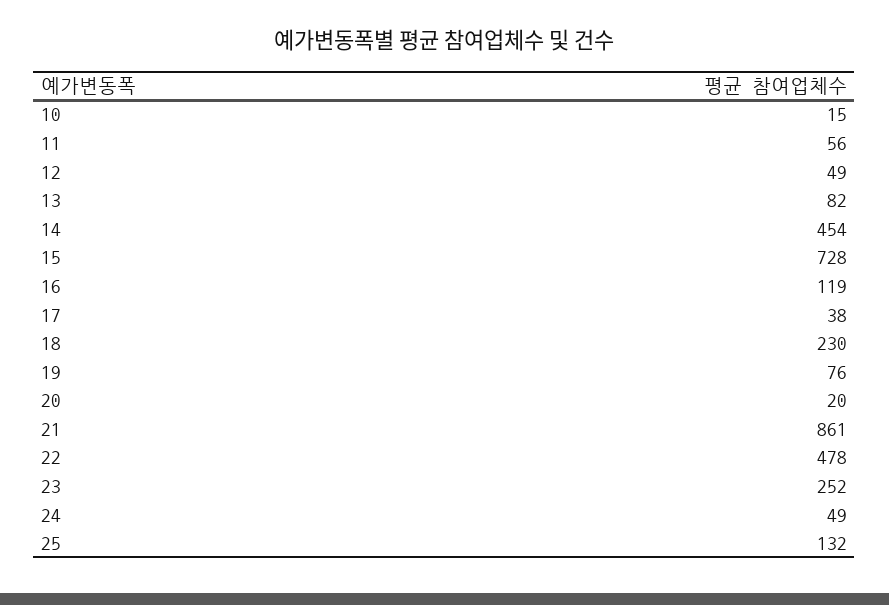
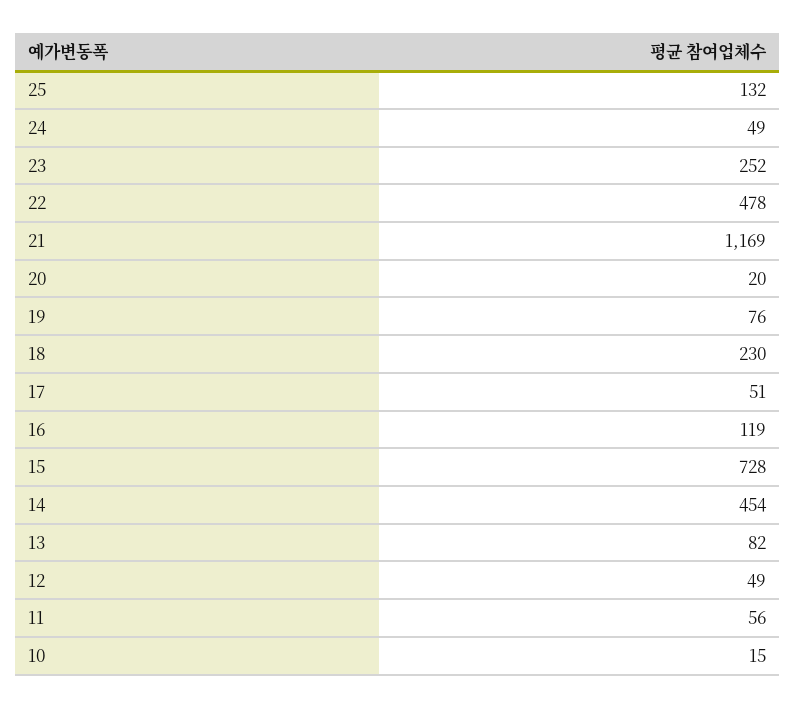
  {
    "10": 15,
    "11": 56,
    "12": 49,
    "13": 82,
    "14": 454,
    "15": 728,
    "16": 119,
-   "17": 38,
+   "17": 51,
    "18": 230,
    "19": 76,
    "20": 20,
-   "21": 861,
+   "21": 1169,
    "22": 478,
    "23": 252,
    "24": 49,
    "25": 132
  }

